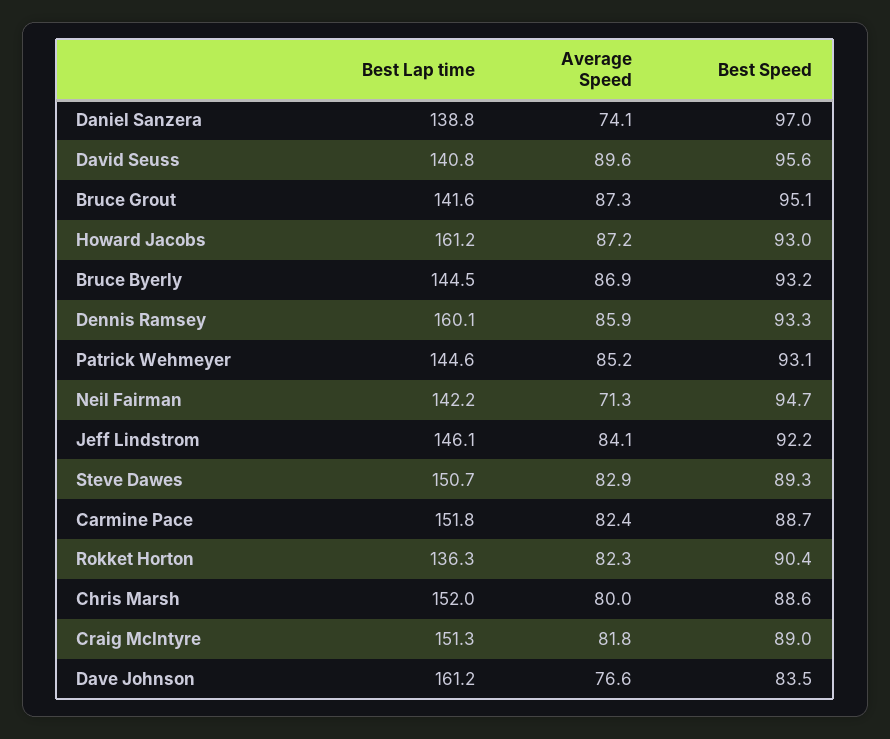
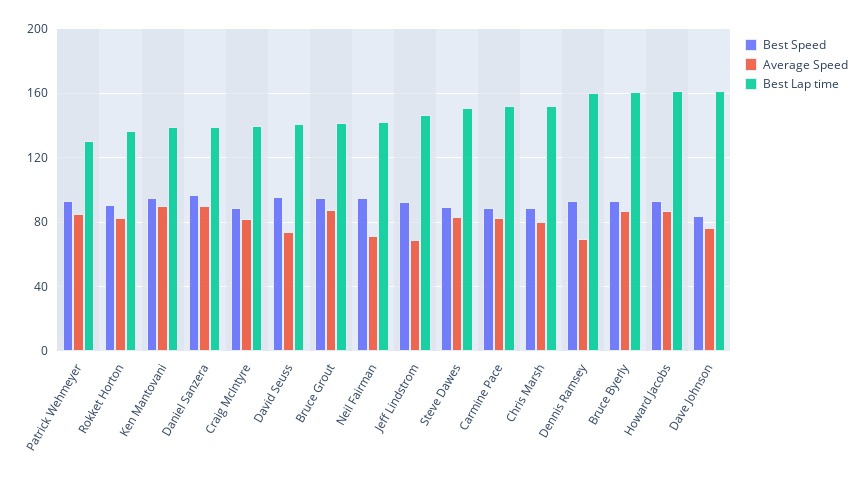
  {
    "Best Lap time": {
      "Daniel Sanzera": 138.8,
      "David Seuss": 140.8,
      "Bruce Grout": 141.6,
      "Howard Jacobs": 161.2,
-     "Bruce Byerly": 144.5,
+     "Bruce Byerly": 160,
      "Dennis Ramsey": 160.1,
-     "Patrick Wehmeyer": 144.6,
+     "Patrick Wehmeyer": 130,
      "Neil Fairman": 142.2,
      "Jeff Lindstrom": 146.1,
      "Steve Dawes": 150.7,
      "Carmine Pace": 151.8,
      "Rokket Horton": 136.3,
      "Chris Marsh": 152,
-     "Craig McIntyre": 151.3,
+     "Craig McIntyre": 140,
-     "Dave Johnson": 161.2
+     "Dave Johnson": 161.2,
+     "Ken Mantovani": 140
    },
    "Average Speed": {
-     "Daniel Sanzera": 74.1,
+     "Daniel Sanzera": 90,
-     "David Seuss": 89.6,
+     "David Seuss": 75,
      "Bruce Grout": 87.3,
      "Howard Jacobs": 87.2,
      "Bruce Byerly": 86.9,
-     "Dennis Ramsey": 85.9,
+     "Dennis Ramsey": 70,
      "Patrick Wehmeyer": 85.2,
      "Neil Fairman": 71.3,
-     "Jeff Lindstrom": 84.1,
+     "Jeff Lindstrom": 70,
      "Steve Dawes": 82.9,
      "Carmine Pace": 82.4,
      "Rokket Horton": 82.3,
      "Chris Marsh": 80,
      "Craig McIntyre": 81.8,
-     "Dave Johnson": 76.6
+     "Dave Johnson": 76.6,
+     "Ken Mantovani": 90
    },
    "Best Speed": {
      "Daniel Sanzera": 97,
      "David Seuss": 95.6,
      "Bruce Grout": 95.1,
      "Howard Jacobs": 93,
      "Bruce Byerly": 93.2,
      "Dennis Ramsey": 93.3,
      "Patrick Wehmeyer": 93.1,
      "Neil Fairman": 94.7,
      "Jeff Lindstrom": 92.2,
      "Steve Dawes": 89.3,
      "Carmine Pace": 88.7,
      "Rokket Horton": 90.4,
      "Chris Marsh": 88.6,
      "Craig McIntyre": 89,
-     "Dave Johnson": 83.5
+     "Dave Johnson": 83.5,
+     "Ken Mantovani": 95
    }
  }

